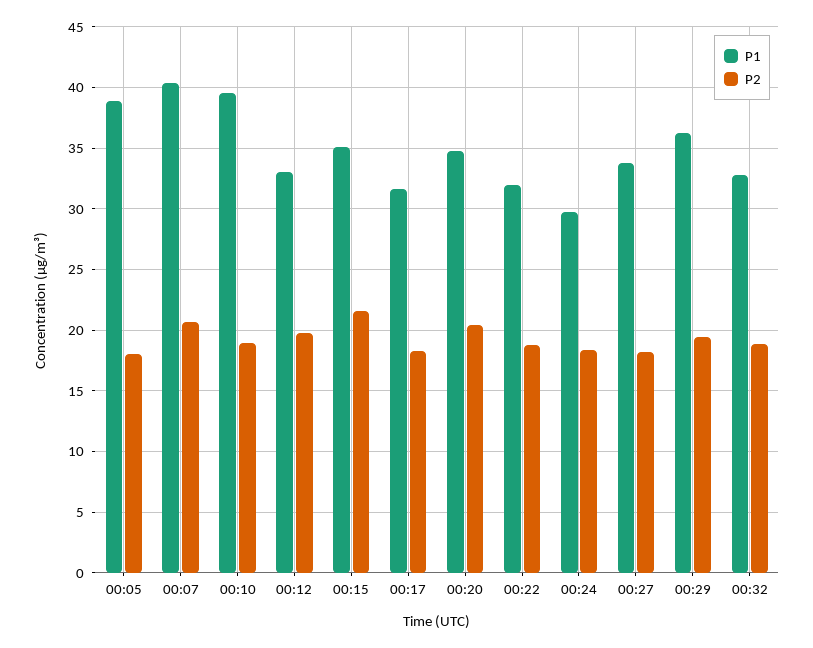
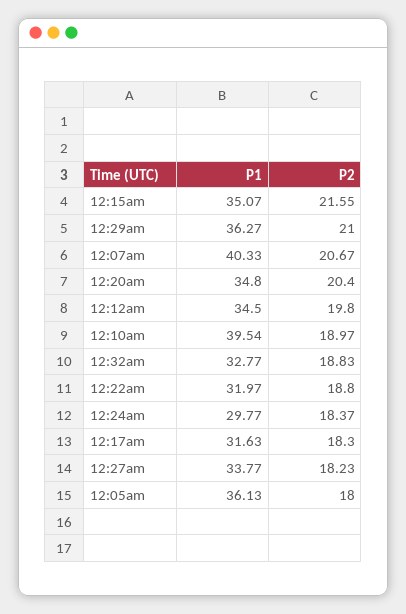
  {
    "P1": {
-     "00:05": 39,
+     "00:05": 36.13,
      "00:07": 40.33,
      "00:10": 39.54,
-     "00:12": 33,
+     "00:12": 34.5,
      "00:15": 35.07,
      "00:17": 31.63,
      "00:20": 34.8,
      "00:22": 31.97,
      "00:24": 29.77,
      "00:27": 33.77,
      "00:29": 36.27,
      "00:32": 32.77
    },
    "P2": {
      "00:05": 18,
      "00:07": 20.67,
      "00:10": 18.97,
      "00:12": 19.8,
      "00:15": 21.55,
      "00:17": 18.3,
      "00:20": 20.4,
      "00:22": 18.8,
      "00:24": 18.37,
      "00:27": 18.23,
-     "00:29": 19.5,
+     "00:29": 21,
      "00:32": 18.83
    }
  }

